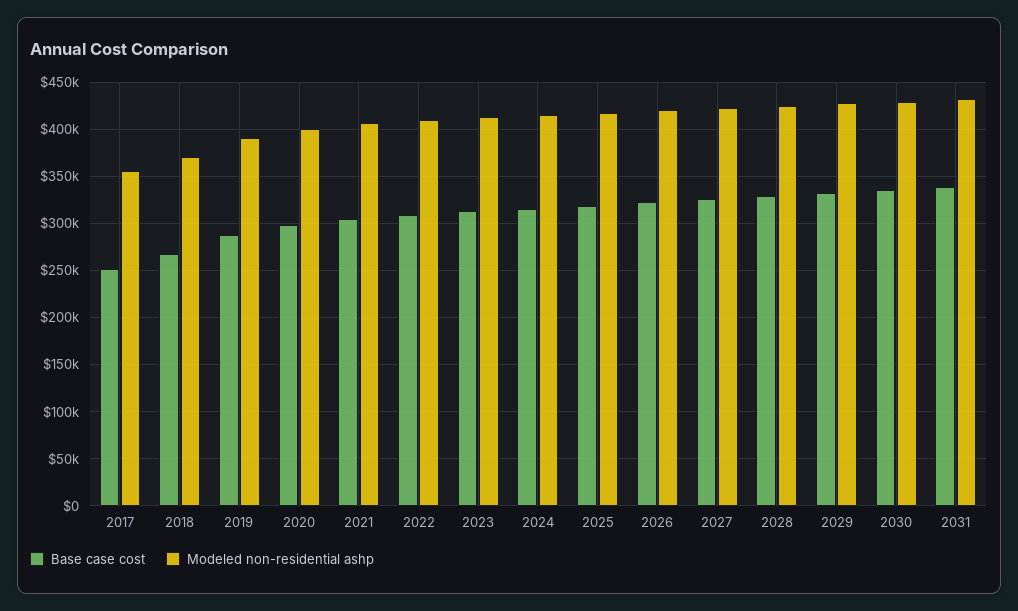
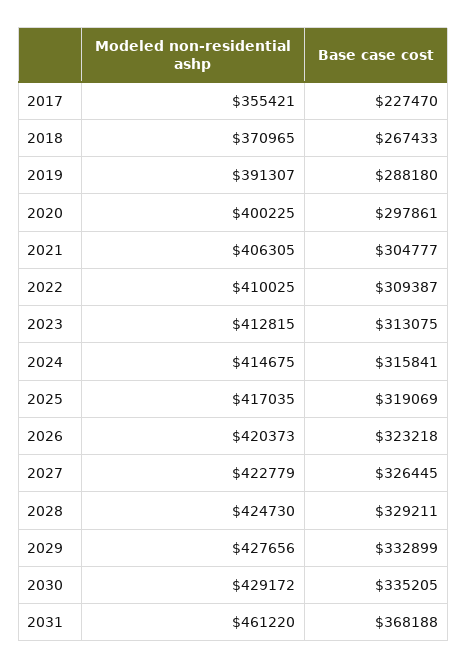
  {
    "Base case cost": {
-     "2017": 250000,
+     "2017": 227470,
      "2018": 267433,
      "2019": 288180,
      "2020": 297861,
      "2021": 304777,
      "2022": 309387,
      "2023": 313075,
      "2024": 315841,
      "2025": 319069,
      "2026": 323218,
      "2027": 326445,
      "2028": 329211,
      "2029": 332899,
      "2030": 335205,
-     "2031": 340000
+     "2031": 368188
    },
    "Modeled non-residential ashp": {
      "2017": 355421,
      "2018": 370965,
      "2019": 391307,
      "2020": 400225,
      "2021": 406305,
      "2022": 410025,
      "2023": 412815,
      "2024": 414675,
      "2025": 417035,
      "2026": 420373,
      "2027": 422779,
      "2028": 424730,
      "2029": 427656,
      "2030": 429172,
-     "2031": 430000
+     "2031": 461220
    }
  }

